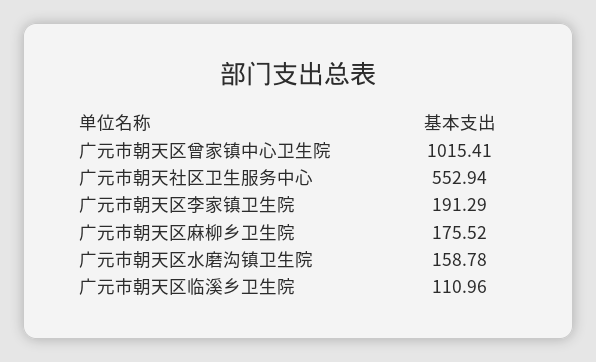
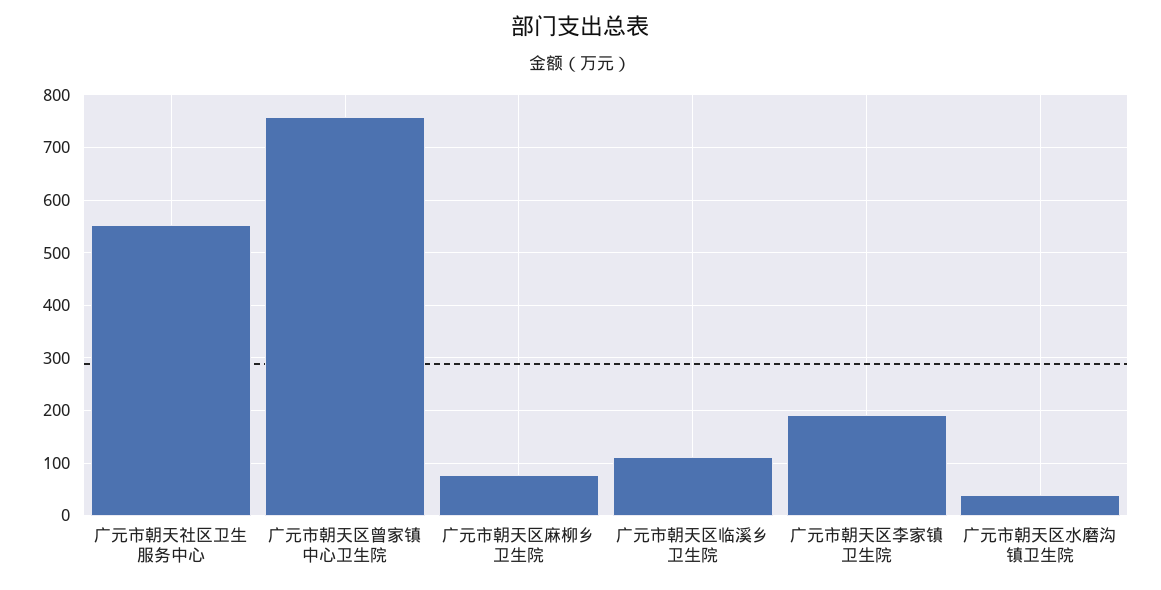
  {
-   "广元市朝天区曾家镇中心卫生院": 1015.41,
+   "广元市朝天区曾家镇中心卫生院": 760,
    "广元市朝天社区卫生服务中心": 552.94,
    "广元市朝天区李家镇卫生院": 191.29,
-   "广元市朝天区麻柳乡卫生院": 175.52,
+   "广元市朝天区麻柳乡卫生院": 80,
-   "广元市朝天区水磨沟镇卫生院": 158.78,
+   "广元市朝天区水磨沟镇卫生院": 40,
    "广元市朝天区临溪乡卫生院": 110.96
  }

